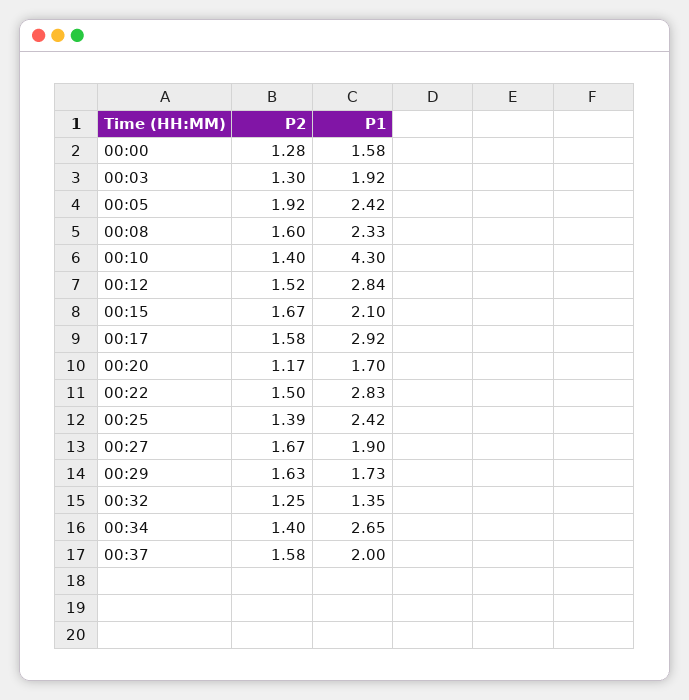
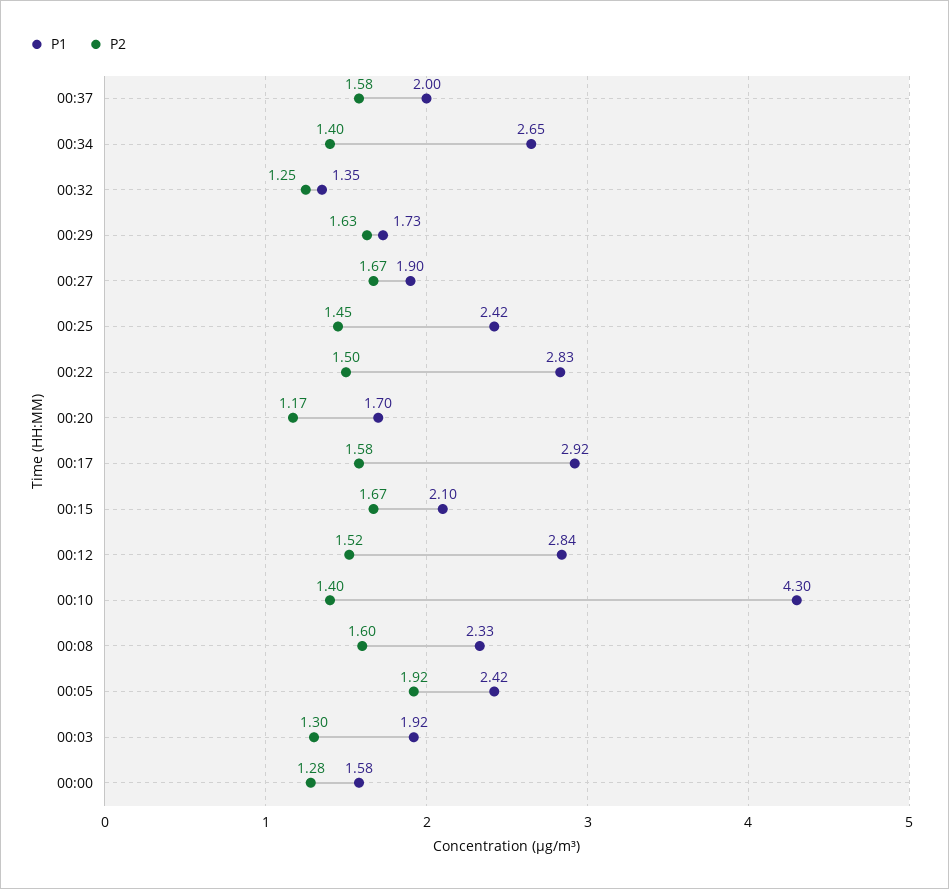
  {
    "P2": {
      "00:00": 1.28,
      "00:03": 1.3,
      "00:05": 1.92,
      "00:08": 1.6,
      "00:10": 1.4,
      "00:12": 1.52,
      "00:15": 1.67,
      "00:17": 1.58,
      "00:20": 1.17,
      "00:22": 1.5,
-     "00:25": 1.39,
+     "00:25": 1.45,
      "00:27": 1.67,
      "00:29": 1.63,
      "00:32": 1.25,
      "00:34": 1.4,
      "00:37": 1.58
    },
    "P1": {
      "00:00": 1.58,
      "00:03": 1.92,
      "00:05": 2.42,
      "00:08": 2.33,
      "00:10": 4.3,
      "00:12": 2.84,
      "00:15": 2.1,
      "00:17": 2.92,
      "00:20": 1.7,
      "00:22": 2.83,
      "00:25": 2.42,
      "00:27": 1.9,
      "00:29": 1.73,
      "00:32": 1.35,
      "00:34": 2.65,
      "00:37": 2
    }
  }

